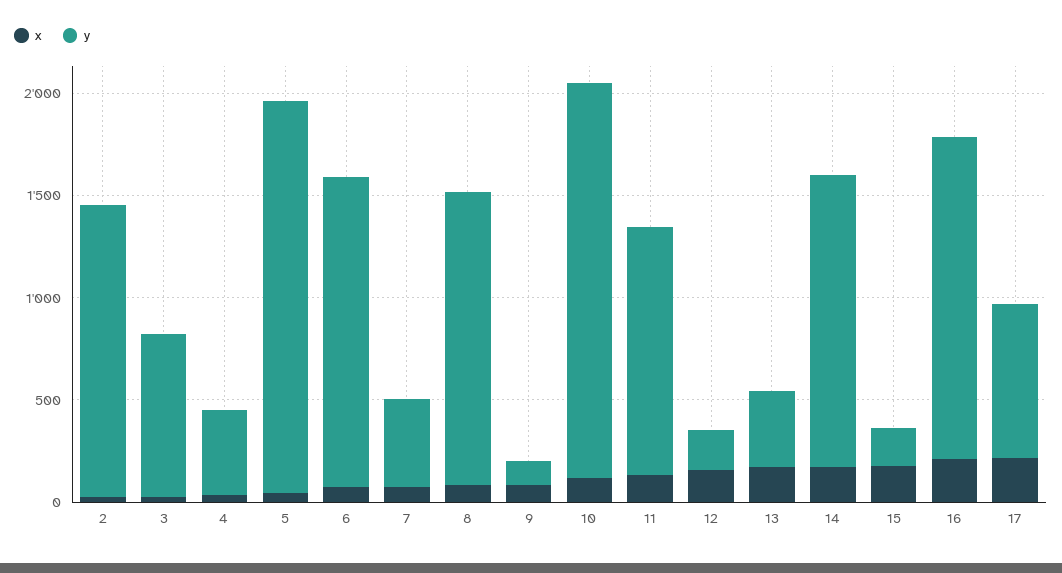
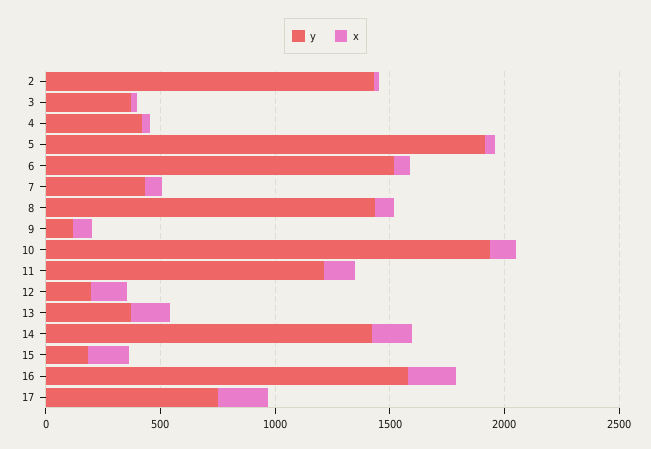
  {
    "x": {
      "2": 0,
      "3": 0,
      "4": 0,
      "5": 0,
      "6": 100,
      "7": 100,
      "8": 100,
      "9": 100,
      "10": 100,
      "11": 100,
      "12": 200,
      "13": 200,
      "14": 200,
      "15": 200,
      "16": 200,
      "17": 200
    },
    "y": {
      "2": 1400,
-     "3": 800,
+     "3": 400,
      "4": 400,
      "5": 1900,
      "6": 1500,
      "7": 400,
      "8": 1400,
      "9": 100,
      "10": 1900,
      "11": 1200,
      "12": 200,
      "13": 400,
      "14": 1400,
      "15": 200,
      "16": 1600,
      "17": 800
    }
  }

